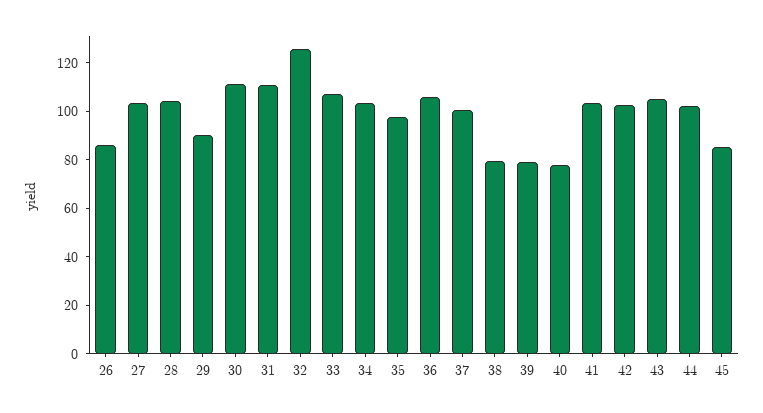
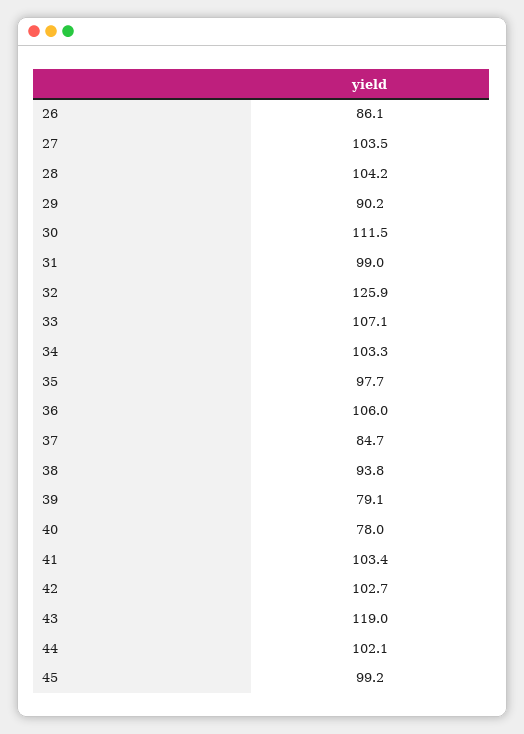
  {
    "26": 86.1,
    "27": 103.5,
    "28": 104.2,
    "29": 90.2,
    "30": 111.5,
-   "31": 110,
+   "31": 99,
    "32": 125.9,
    "33": 107.1,
    "34": 103.3,
    "35": 97.7,
    "36": 106,
-   "37": 100,
+   "37": 84.7,
-   "38": 80,
+   "38": 93.8,
    "39": 79.1,
    "40": 78,
    "41": 103.4,
    "42": 102.7,
-   "43": 105,
+   "43": 119,
    "44": 102.1,
-   "45": 85
+   "45": 99.2
  }

